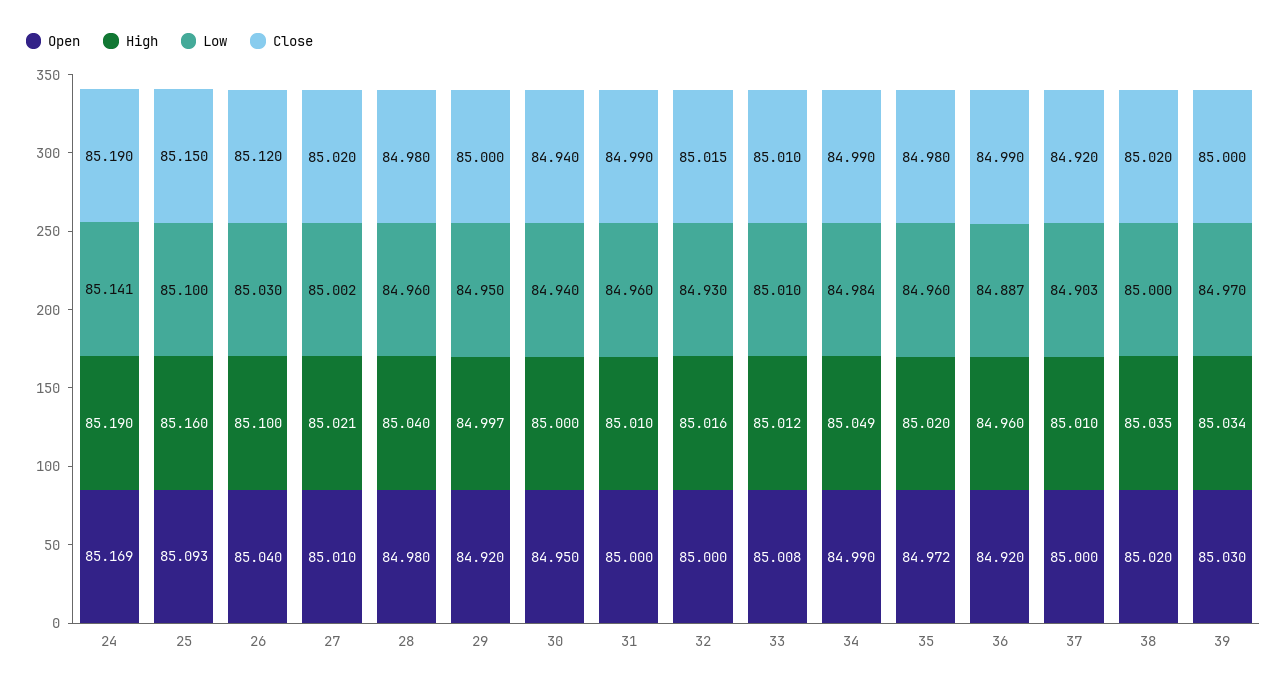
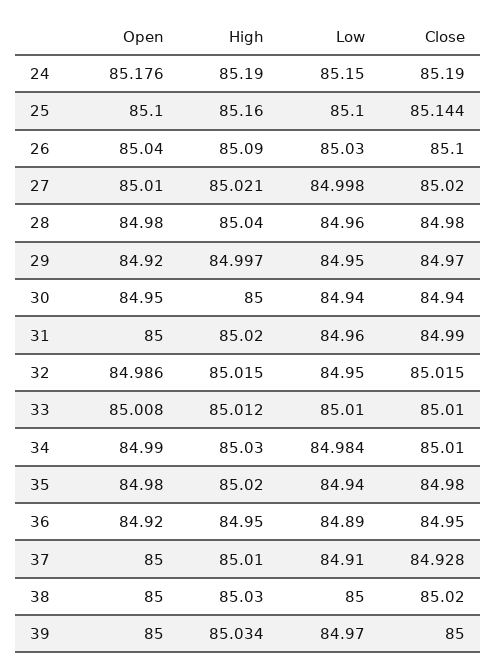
  {
    "Open": {
-     "24": 85.169,
+     "24": 85.176,
-     "25": 85.093,
+     "25": 85.1,
      "26": 85.04,
      "27": 85.01,
      "28": 84.98,
      "29": 84.92,
      "30": 84.95,
      "31": 85,
-     "32": 85,
+     "32": 84.986,
      "33": 85.008,
      "34": 84.99,
-     "35": 84.972,
+     "35": 84.98,
      "36": 84.92,
      "37": 85,
-     "38": 85.02,
+     "38": 85,
-     "39": 85.03
+     "39": 85
    },
    "High": {
      "24": 85.19,
      "25": 85.16,
-     "26": 85.1,
+     "26": 85.09,
      "27": 85.021,
      "28": 85.04,
      "29": 84.997,
      "30": 85,
-     "31": 85.01,
+     "31": 85.02,
-     "32": 85.016,
+     "32": 85.015,
      "33": 85.012,
-     "34": 85.049,
+     "34": 85.03,
      "35": 85.02,
-     "36": 84.96,
+     "36": 84.95,
      "37": 85.01,
-     "38": 85.035,
+     "38": 85.03,
      "39": 85.034
    },
    "Low": {
-     "24": 85.141,
+     "24": 85.15,
      "25": 85.1,
      "26": 85.03,
-     "27": 85.002,
+     "27": 84.998,
      "28": 84.96,
      "29": 84.95,
      "30": 84.94,
      "31": 84.96,
-     "32": 84.93,
+     "32": 84.95,
      "33": 85.01,
      "34": 84.984,
-     "35": 84.96,
+     "35": 84.94,
-     "36": 84.887,
+     "36": 84.89,
-     "37": 84.903,
+     "37": 84.91,
      "38": 85,
      "39": 84.97
    },
    "Close": {
      "24": 85.19,
-     "25": 85.15,
+     "25": 85.144,
-     "26": 85.12,
+     "26": 85.1,
      "27": 85.02,
      "28": 84.98,
-     "29": 85,
+     "29": 84.97,
      "30": 84.94,
      "31": 84.99,
      "32": 85.015,
      "33": 85.01,
-     "34": 84.99,
+     "34": 85.01,
      "35": 84.98,
-     "36": 84.99,
+     "36": 84.95,
-     "37": 84.92,
+     "37": 84.928,
      "38": 85.02,
      "39": 85
    }
  }

